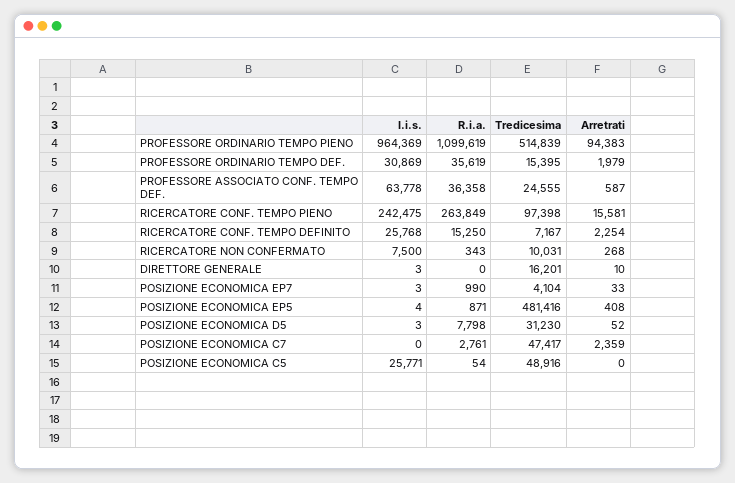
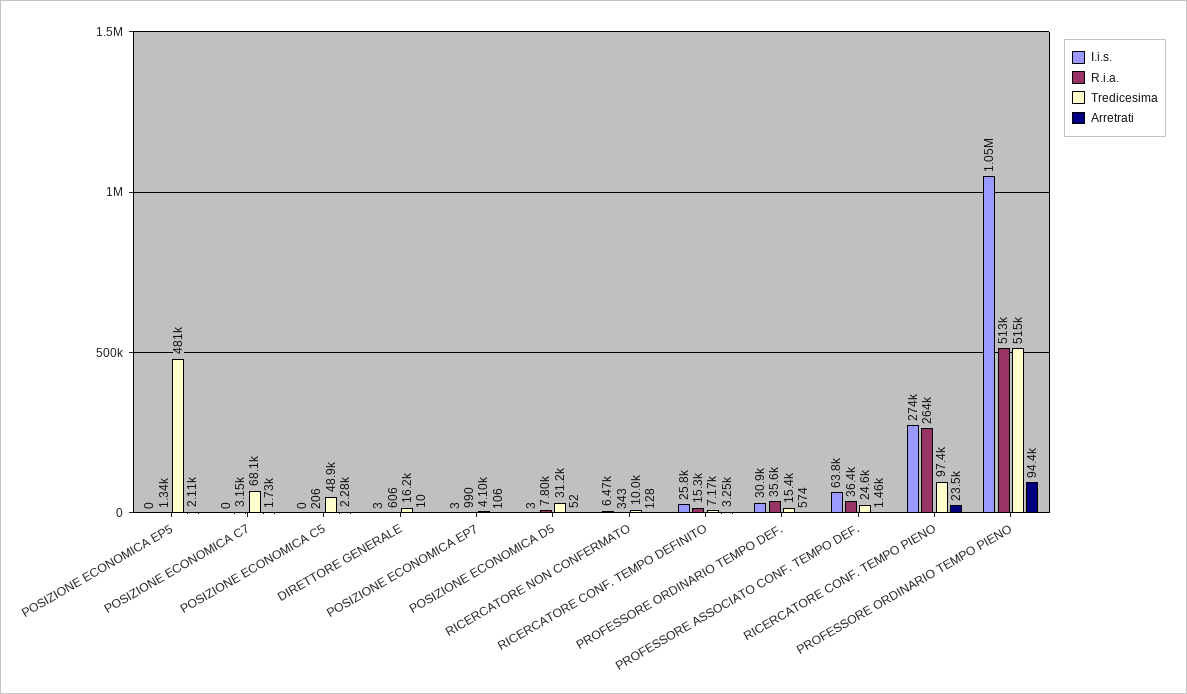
  {
    "I.i.s.": {
-     "PROFESSORE ORDINARIO TEMPO PIENO": 964369,
+     "PROFESSORE ORDINARIO TEMPO PIENO": 1050000,
      "PROFESSORE ORDINARIO TEMPO DEF.": 30869,
      "PROFESSORE ASSOCIATO CONF. TEMPO DEF.": 63778,
-     "RICERCATORE CONF. TEMPO PIENO": 242475,
+     "RICERCATORE CONF. TEMPO PIENO": 274000,
      "RICERCATORE CONF. TEMPO DEFINITO": 25768,
-     "RICERCATORE NON CONFERMATO": 7500,
+     "RICERCATORE NON CONFERMATO": 6470,
      "DIRETTORE GENERALE": 3,
      "POSIZIONE ECONOMICA EP7": 3,
-     "POSIZIONE ECONOMICA EP5": 4,
+     "POSIZIONE ECONOMICA EP5": 0,
      "POSIZIONE ECONOMICA D5": 3,
      "POSIZIONE ECONOMICA C7": 0,
-     "POSIZIONE ECONOMICA C5": 25771
+     "POSIZIONE ECONOMICA C5": 0
    },
    "R.i.a.": {
-     "PROFESSORE ORDINARIO TEMPO PIENO": 1099619,
+     "PROFESSORE ORDINARIO TEMPO PIENO": 513000,
      "PROFESSORE ORDINARIO TEMPO DEF.": 35619,
      "PROFESSORE ASSOCIATO CONF. TEMPO DEF.": 36358,
      "RICERCATORE CONF. TEMPO PIENO": 263849,
      "RICERCATORE CONF. TEMPO DEFINITO": 15250,
      "RICERCATORE NON CONFERMATO": 343,
-     "DIRETTORE GENERALE": 0,
+     "DIRETTORE GENERALE": 606,
      "POSIZIONE ECONOMICA EP7": 990,
-     "POSIZIONE ECONOMICA EP5": 871,
+     "POSIZIONE ECONOMICA EP5": 1340,
      "POSIZIONE ECONOMICA D5": 7798,
-     "POSIZIONE ECONOMICA C7": 2761,
+     "POSIZIONE ECONOMICA C7": 3150,
-     "POSIZIONE ECONOMICA C5": 54
+     "POSIZIONE ECONOMICA C5": 206
    },
    "Tredicesima": {
      "PROFESSORE ORDINARIO TEMPO PIENO": 514839,
      "PROFESSORE ORDINARIO TEMPO DEF.": 15395,
      "PROFESSORE ASSOCIATO CONF. TEMPO DEF.": 24555,
      "RICERCATORE CONF. TEMPO PIENO": 97398,
      "RICERCATORE CONF. TEMPO DEFINITO": 7167,
      "RICERCATORE NON CONFERMATO": 10031,
      "DIRETTORE GENERALE": 16201,
      "POSIZIONE ECONOMICA EP7": 4104,
      "POSIZIONE ECONOMICA EP5": 481416,
      "POSIZIONE ECONOMICA D5": 31230,
-     "POSIZIONE ECONOMICA C7": 47417,
+     "POSIZIONE ECONOMICA C7": 68100,
      "POSIZIONE ECONOMICA C5": 48916
    },
    "Arretrati": {
      "PROFESSORE ORDINARIO TEMPO PIENO": 94383,
-     "PROFESSORE ORDINARIO TEMPO DEF.": 1979,
+     "PROFESSORE ORDINARIO TEMPO DEF.": 574,
-     "PROFESSORE ASSOCIATO CONF. TEMPO DEF.": 587,
+     "PROFESSORE ASSOCIATO CONF. TEMPO DEF.": 1460,
-     "RICERCATORE CONF. TEMPO PIENO": 15581,
+     "RICERCATORE CONF. TEMPO PIENO": 23500,
-     "RICERCATORE CONF. TEMPO DEFINITO": 2254,
+     "RICERCATORE CONF. TEMPO DEFINITO": 3250,
-     "RICERCATORE NON CONFERMATO": 268,
+     "RICERCATORE NON CONFERMATO": 128,
      "DIRETTORE GENERALE": 10,
-     "POSIZIONE ECONOMICA EP7": 33,
+     "POSIZIONE ECONOMICA EP7": 106,
-     "POSIZIONE ECONOMICA EP5": 408,
+     "POSIZIONE ECONOMICA EP5": 2110,
      "POSIZIONE ECONOMICA D5": 52,
-     "POSIZIONE ECONOMICA C7": 2359,
+     "POSIZIONE ECONOMICA C7": 1730,
-     "POSIZIONE ECONOMICA C5": 0
+     "POSIZIONE ECONOMICA C5": 2280
    }
  }

